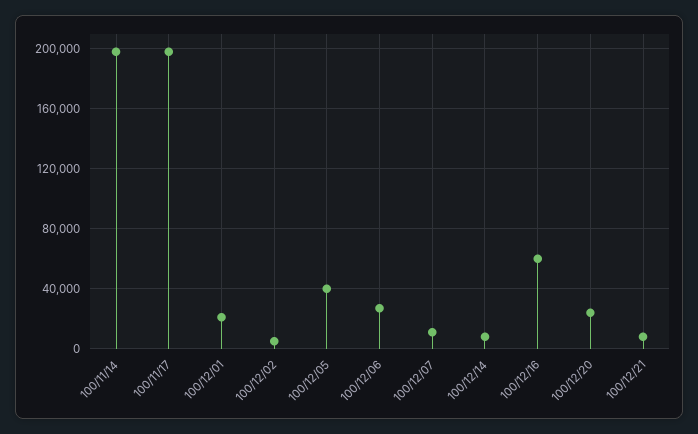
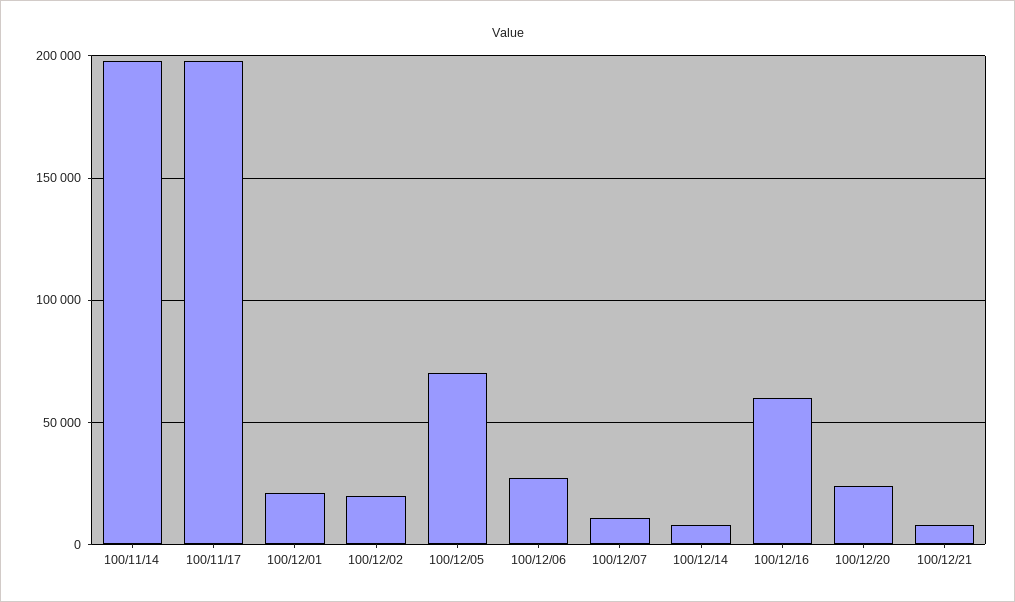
  {
    "100/11/14": 200000,
    "100/11/17": 200000,
    "100/12/01": 20000,
-   "100/12/02": 5000,
+   "100/12/02": 20000,
-   "100/12/05": 40000,
+   "100/12/05": 70000,
    "100/12/06": 25000,
    "100/12/07": 10000,
    "100/12/14": 10000,
    "100/12/16": 60000,
    "100/12/20": 25000,
    "100/12/21": 10000
  }

